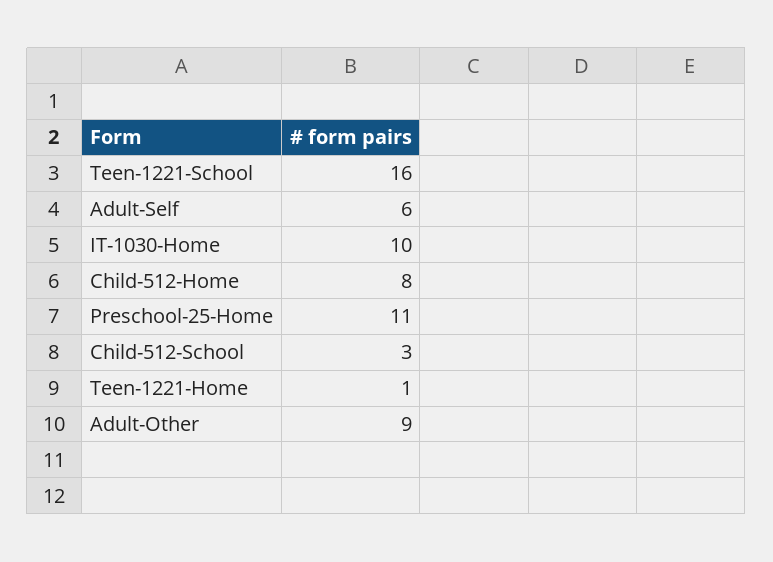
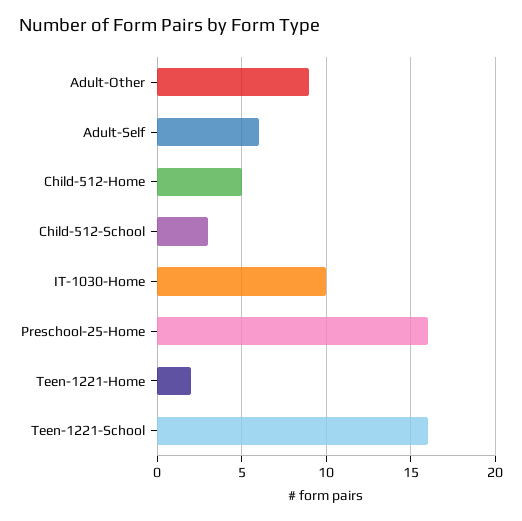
  {
    "Teen-1221-School": 16,
    "Adult-Self": 6,
    "IT-1030-Home": 10,
-   "Child-512-Home": 8,
+   "Child-512-Home": 5,
-   "Preschool-25-Home": 11,
+   "Preschool-25-Home": 16,
    "Child-512-School": 3,
-   "Teen-1221-Home": 1,
+   "Teen-1221-Home": 2,
    "Adult-Other": 9
  }

